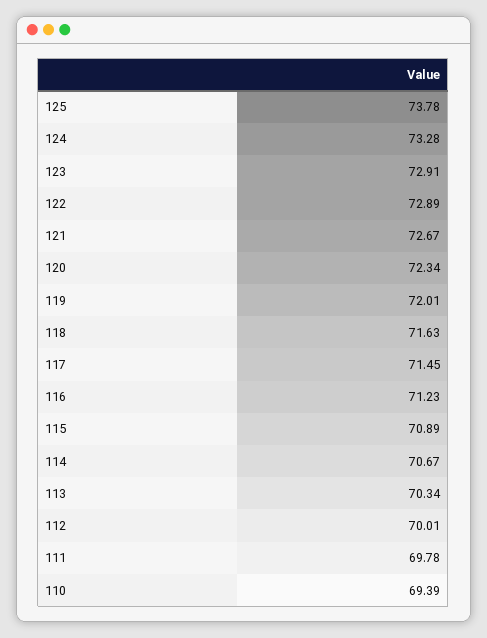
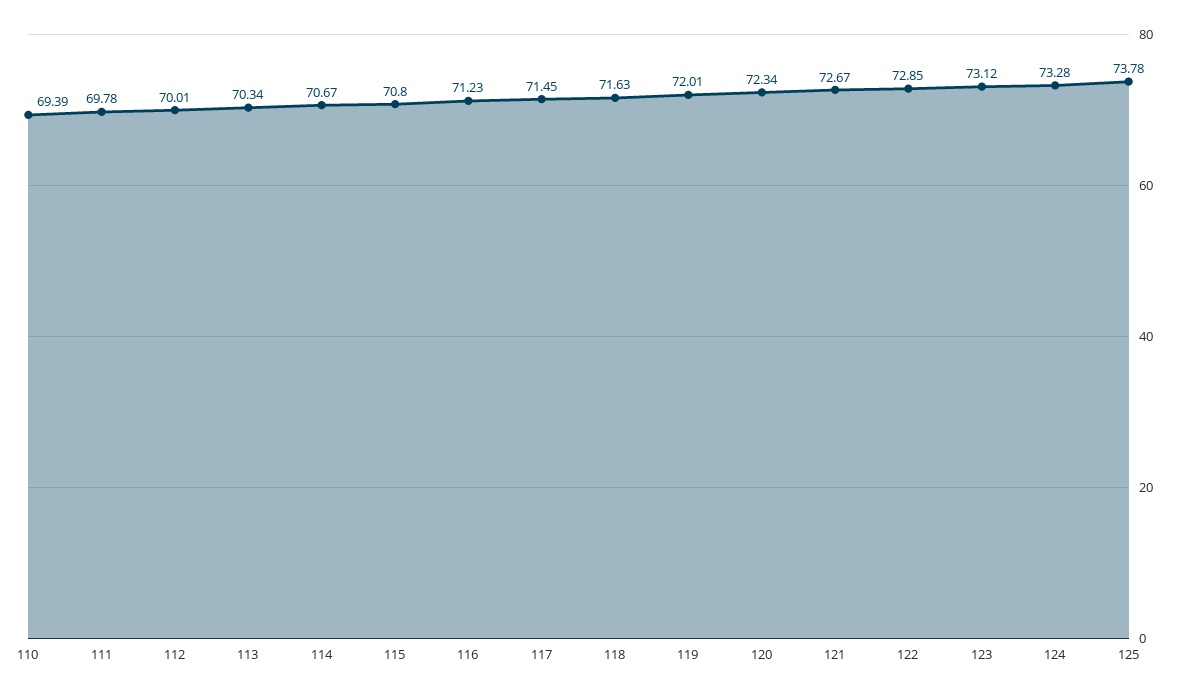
  {
    "125": 73.78,
    "124": 73.28,
-   "123": 72.91,
+   "123": 73.12,
-   "122": 72.89,
+   "122": 72.85,
    "121": 72.67,
    "120": 72.34,
    "119": 72.01,
    "118": 71.63,
    "117": 71.45,
    "116": 71.23,
-   "115": 70.89,
+   "115": 70.8,
    "114": 70.67,
    "113": 70.34,
    "112": 70.01,
    "111": 69.78,
    "110": 69.39
  }

